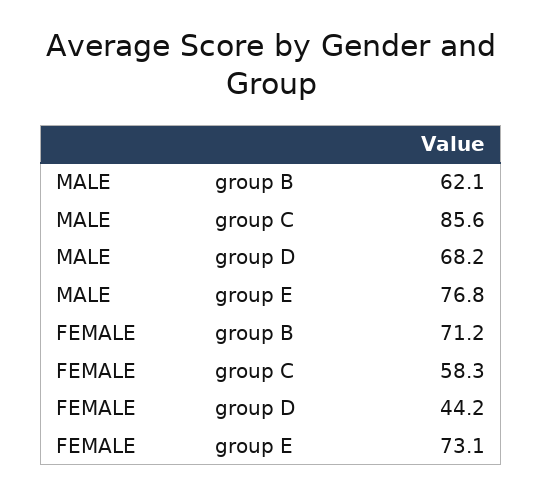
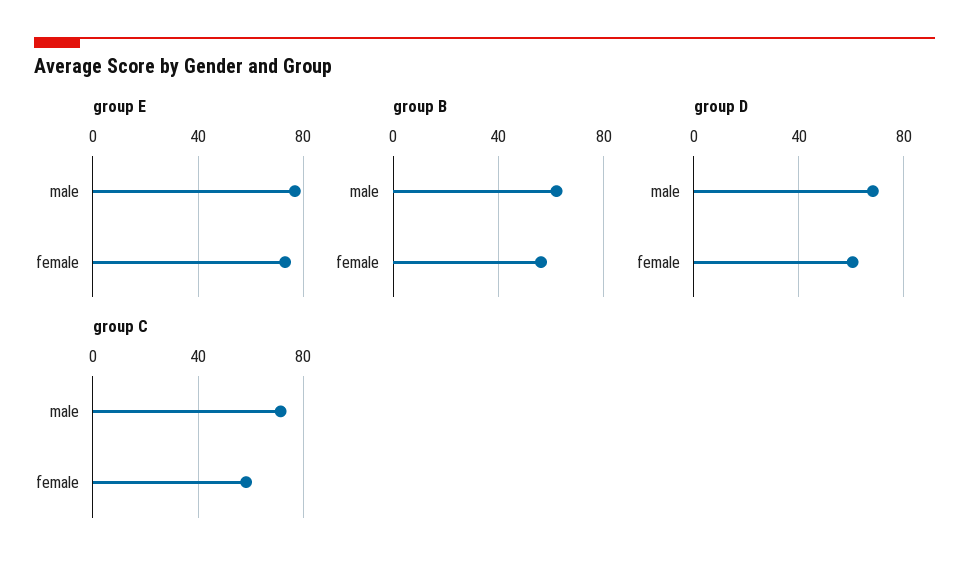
  {
    "group B": {
      "MALE": 62.1,
-     "FEMALE": 71.2
+     "FEMALE": 55
    },
    "group C": {
-     "MALE": 85.6,
+     "MALE": 70,
      "FEMALE": 58.3
    },
    "group D": {
      "MALE": 68.2,
-     "FEMALE": 44.2
+     "FEMALE": 60
    },
    "group E": {
      "MALE": 76.8,
      "FEMALE": 73.1
    }
  }

